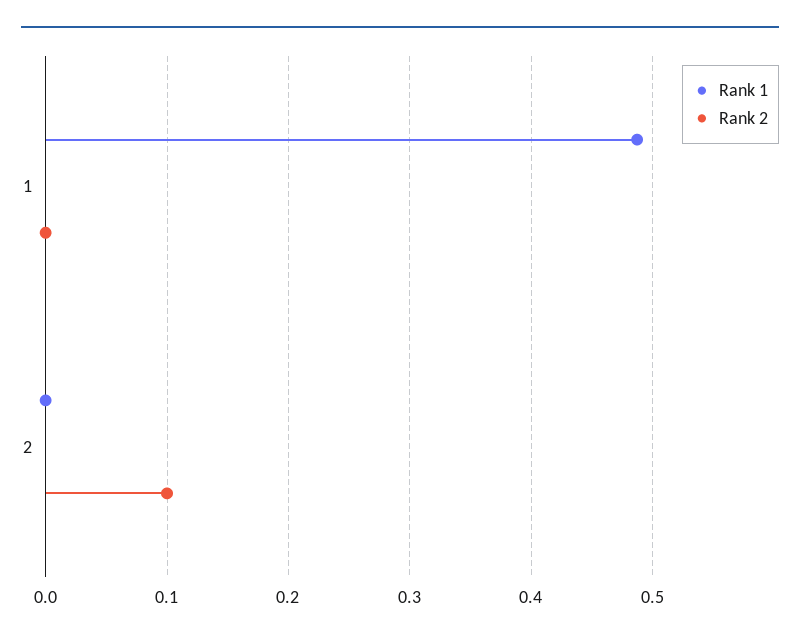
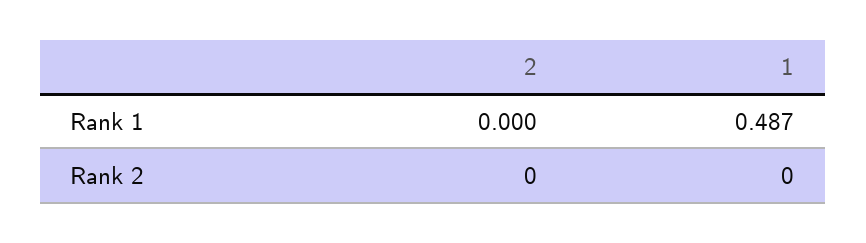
  {
    "Rank 1": {
      "1": 0.487,
      "2": 0
    },
    "Rank 2": {
      "1": 0,
-     "2": 0.1
+     "2": 0
    }
  }

